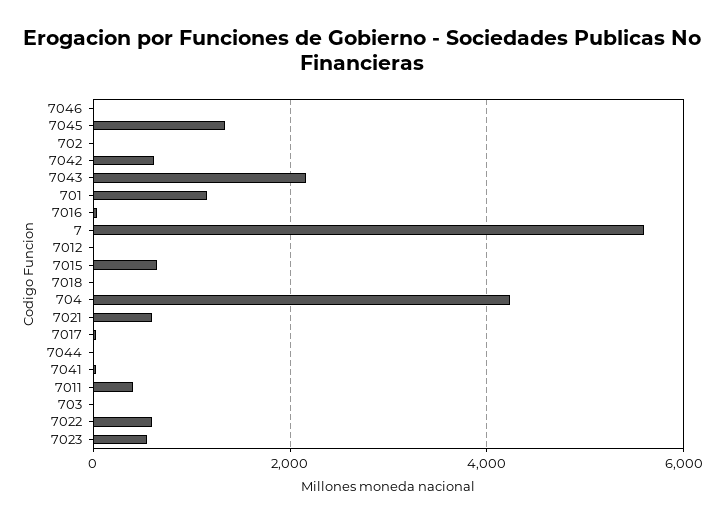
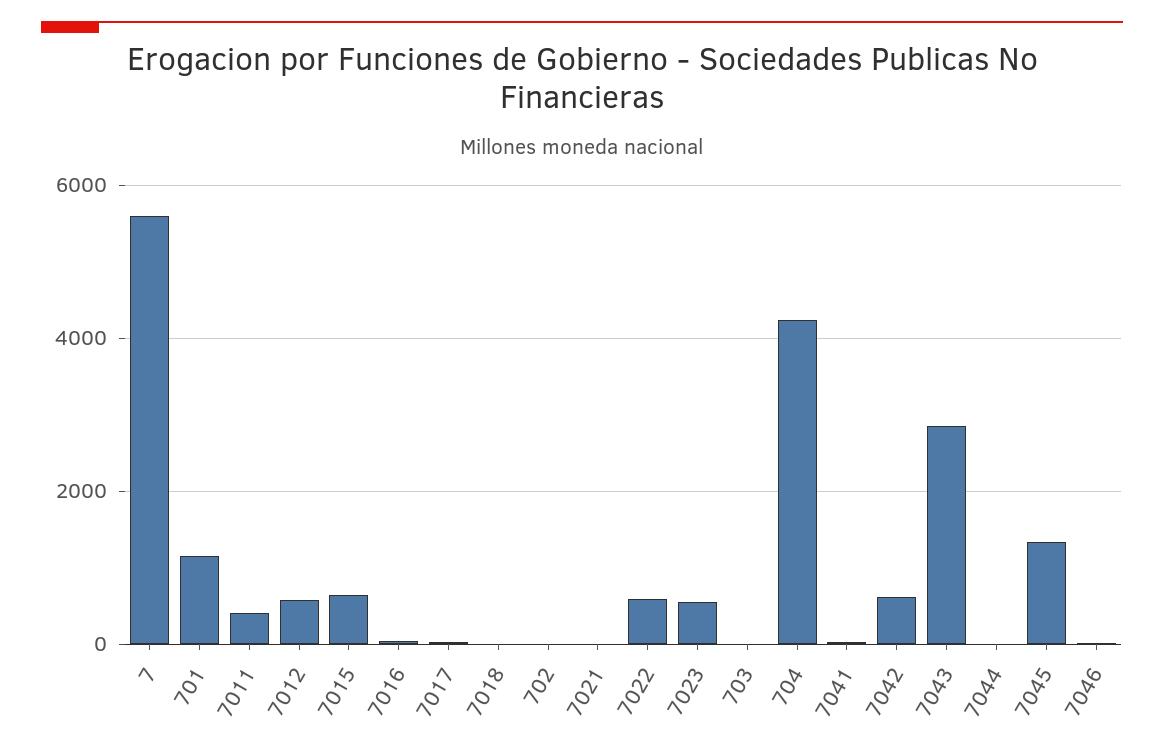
  {
    "7046": 0,
    "7045": 1400,
    "702": 0,
    "7042": 600,
-   "7043": 2200,
+   "7043": 2800,
    "701": 1200,
    "7016": 0,
    "7": 5600,
-   "7012": 0,
+   "7012": 600,
    "7015": 600,
    "7018": 0,
    "704": 4200,
-   "7021": 600,
+   "7021": 0,
    "7017": 0,
    "7044": 0,
    "7041": 0,
    "7011": 400,
    "703": 0,
    "7022": 600,
    "7023": 600
  }

